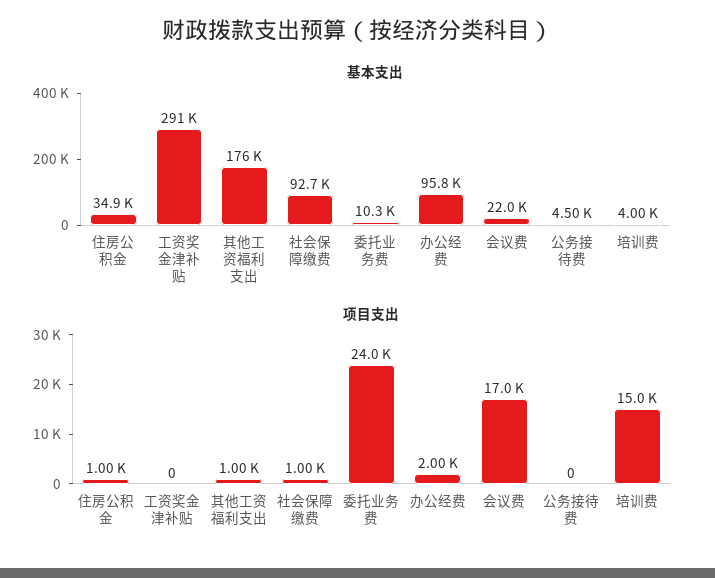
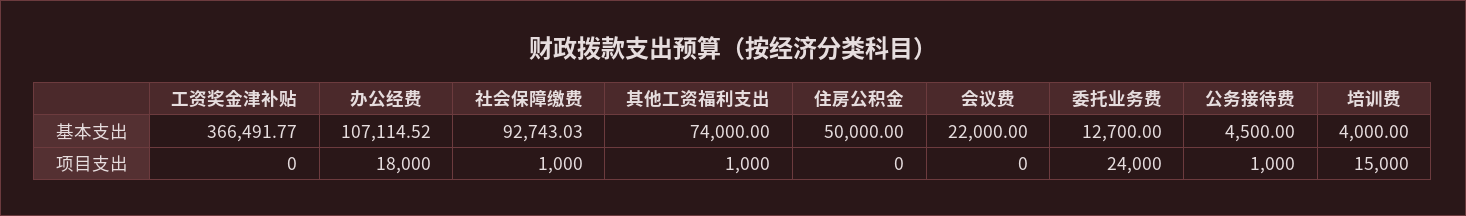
  {
    "基本支出": {
-     "住房公积金": 34900,
+     "住房公积金": 50000,
-     "工资奖金津补贴": 291000,
+     "工资奖金津补贴": 366491.77,
-     "其他工资福利支出": 176000,
+     "其他工资福利支出": 74000,
      "社会保障缴费": 92743.03,
-     "委托业务费": 10300,
+     "委托业务费": 12700,
-     "办公经费": 95800,
+     "办公经费": 107114.52,
      "会议费": 22000,
      "公务接待费": 4500,
      "培训费": 4000
    },
    "项目支出": {
-     "住房公积金": 1000,
+     "住房公积金": 0,
      "工资奖金津补贴": 0,
      "其他工资福利支出": 1000,
      "社会保障缴费": 1000,
      "委托业务费": 24000,
-     "办公经费": 2000,
+     "办公经费": 18000,
-     "会议费": 17000,
+     "会议费": 0,
-     "公务接待费": 0,
+     "公务接待费": 1000,
      "培训费": 15000
    }
  }

